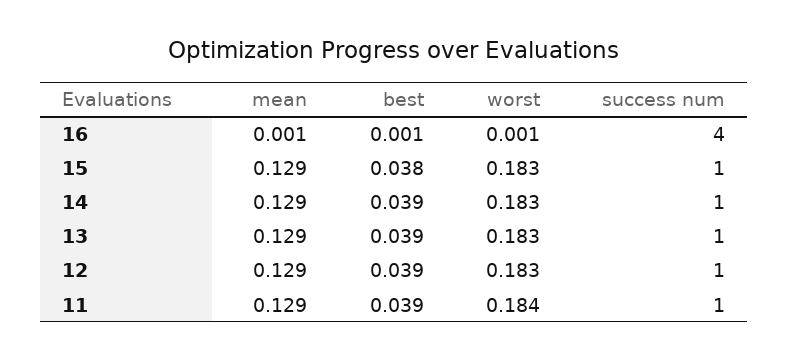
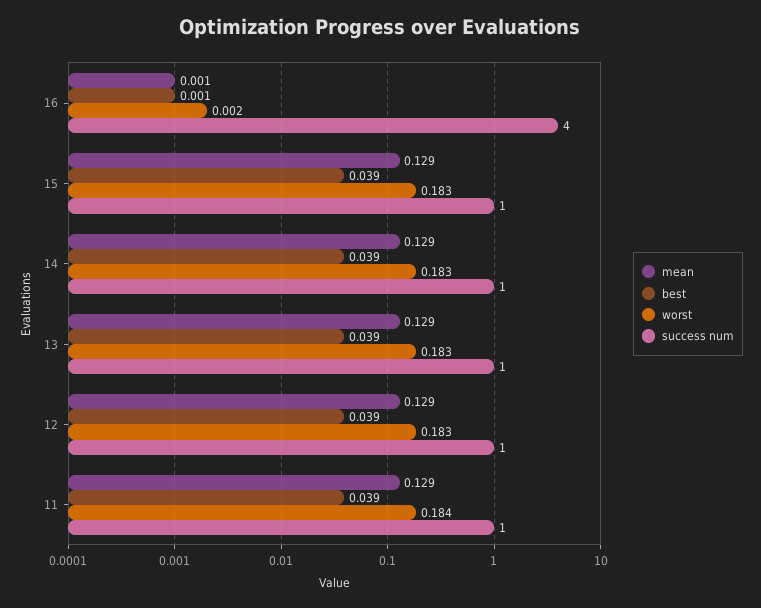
  {
    "mean": {
      "16": 0.001,
      "15": 0.129,
      "14": 0.129,
      "13": 0.129,
      "12": 0.129,
      "11": 0.129
    },
    "best": {
      "16": 0.001,
-     "15": 0.038,
+     "15": 0.039,
      "14": 0.039,
      "13": 0.039,
      "12": 0.039,
      "11": 0.039
    },
    "worst": {
-     "16": 0.001,
+     "16": 0.002,
      "15": 0.183,
      "14": 0.183,
      "13": 0.183,
      "12": 0.183,
      "11": 0.184
    },
    "success num": {
      "16": 4,
      "15": 1,
      "14": 1,
      "13": 1,
      "12": 1,
      "11": 1
    }
  }

